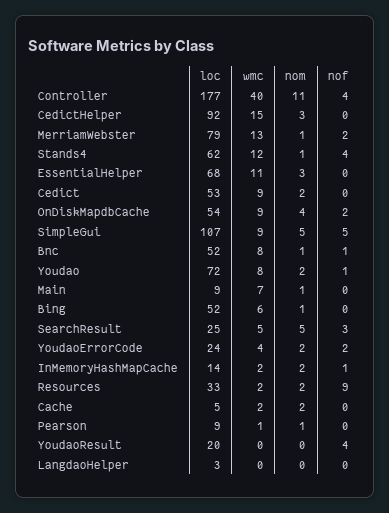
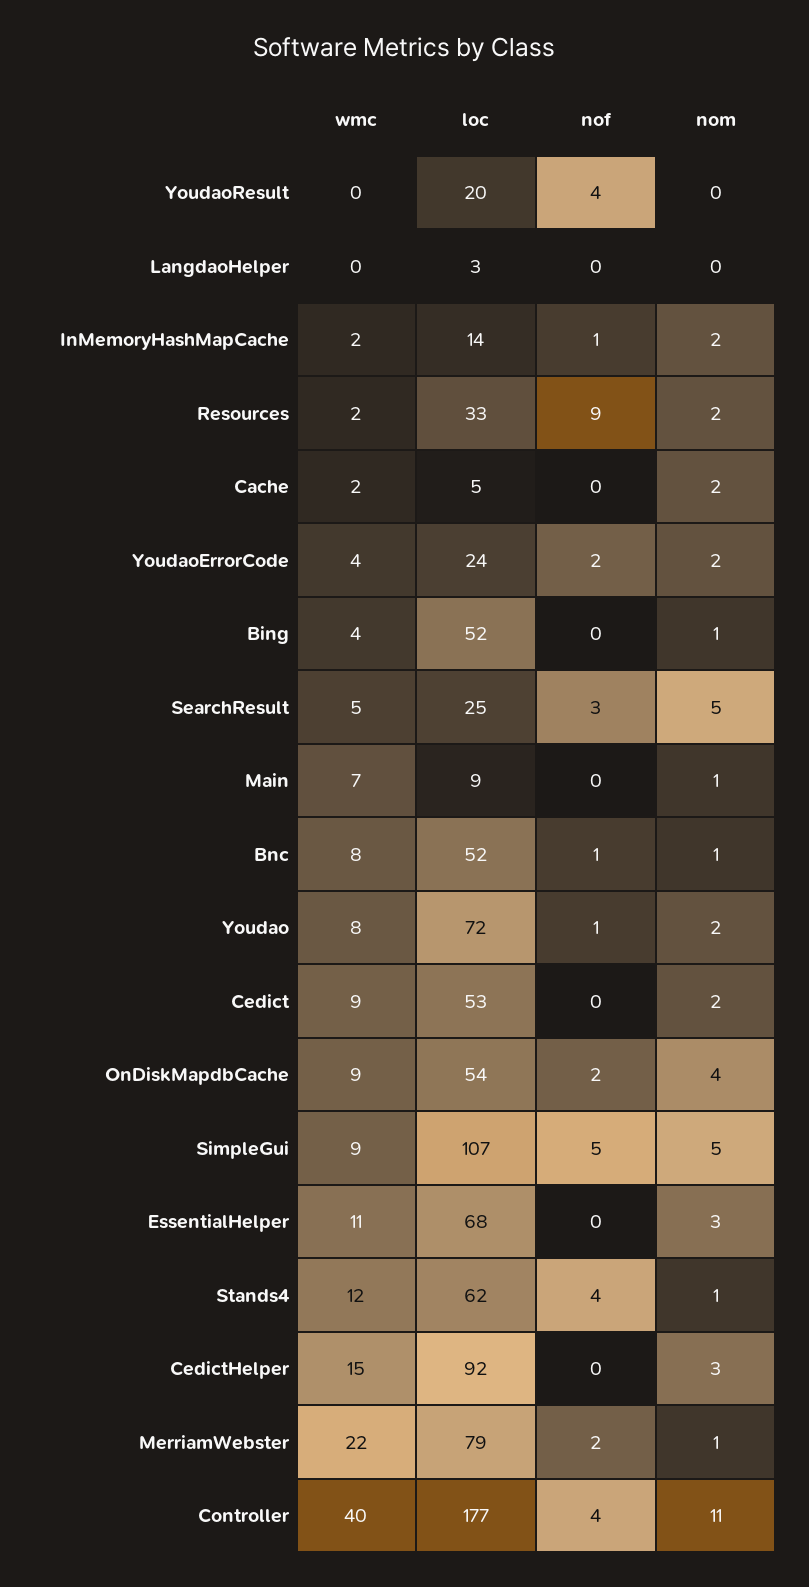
  {
    "loc": {
      "Controller": 177,
      "CedictHelper": 92,
      "MerriamWebster": 79,
      "Stands4": 62,
      "EssentialHelper": 68,
      "Cedict": 53,
      "OnDiskMapdbCache": 54,
      "SimpleGui": 107,
      "Bnc": 52,
      "Youdao": 72,
      "Main": 9,
      "Bing": 52,
      "SearchResult": 25,
      "YoudaoErrorCode": 24,
      "InMemoryHashMapCache": 14,
      "Resources": 33,
      "Cache": 5,
-     "Pearson": 9,
      "YoudaoResult": 20,
      "LangdaoHelper": 3
    },
    "wmc": {
      "Controller": 40,
      "CedictHelper": 15,
-     "MerriamWebster": 13,
+     "MerriamWebster": 22,
      "Stands4": 12,
      "EssentialHelper": 11,
      "Cedict": 9,
      "OnDiskMapdbCache": 9,
      "SimpleGui": 9,
      "Bnc": 8,
      "Youdao": 8,
      "Main": 7,
-     "Bing": 6,
+     "Bing": 4,
      "SearchResult": 5,
      "YoudaoErrorCode": 4,
      "InMemoryHashMapCache": 2,
      "Resources": 2,
      "Cache": 2,
-     "Pearson": 1,
      "YoudaoResult": 0,
      "LangdaoHelper": 0
    },
    "nom": {
      "Controller": 11,
      "CedictHelper": 3,
      "MerriamWebster": 1,
      "Stands4": 1,
      "EssentialHelper": 3,
      "Cedict": 2,
      "OnDiskMapdbCache": 4,
      "SimpleGui": 5,
      "Bnc": 1,
      "Youdao": 2,
      "Main": 1,
      "Bing": 1,
      "SearchResult": 5,
      "YoudaoErrorCode": 2,
      "InMemoryHashMapCache": 2,
      "Resources": 2,
      "Cache": 2,
-     "Pearson": 1,
      "YoudaoResult": 0,
      "LangdaoHelper": 0
    },
    "nof": {
      "Controller": 4,
      "CedictHelper": 0,
      "MerriamWebster": 2,
      "Stands4": 4,
      "EssentialHelper": 0,
      "Cedict": 0,
      "OnDiskMapdbCache": 2,
      "SimpleGui": 5,
      "Bnc": 1,
      "Youdao": 1,
      "Main": 0,
      "Bing": 0,
      "SearchResult": 3,
      "YoudaoErrorCode": 2,
      "InMemoryHashMapCache": 1,
      "Resources": 9,
      "Cache": 0,
-     "Pearson": 0,
      "YoudaoResult": 4,
      "LangdaoHelper": 0
    }
  }

